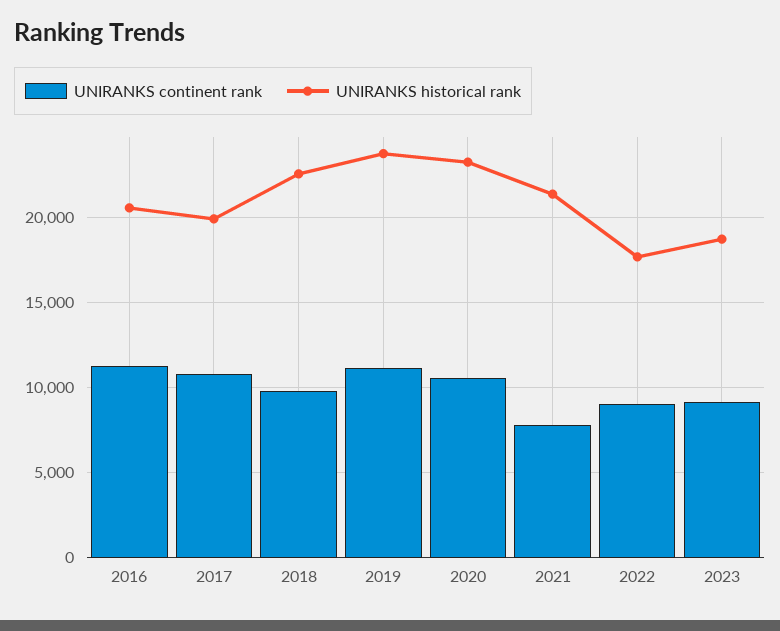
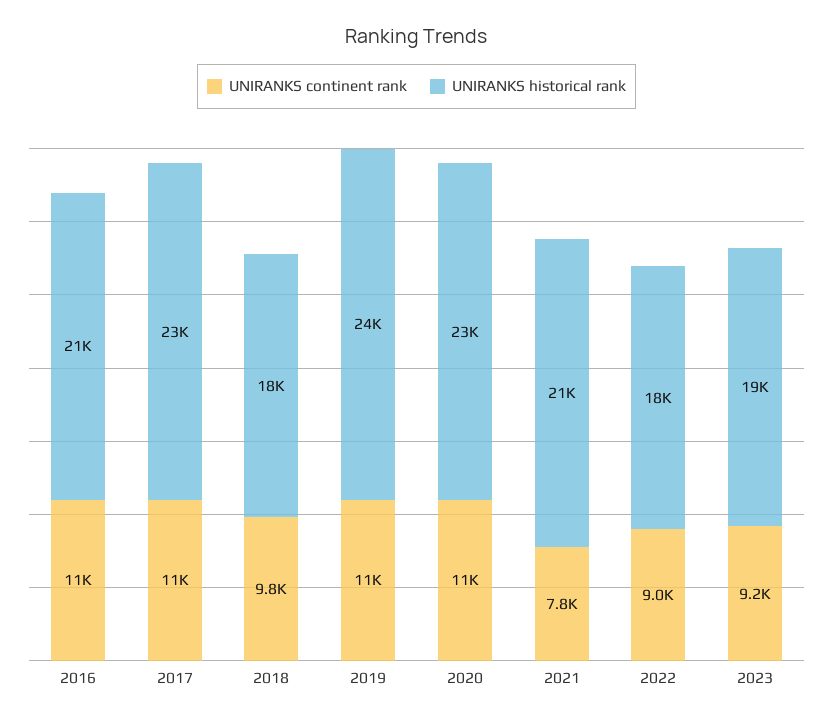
  {
    "UNIRANKS continent rank": {
      "2016": 11000,
      "2017": 11000,
      "2018": 9800,
      "2019": 11000,
      "2020": 11000,
      "2021": 7800,
      "2022": 9000,
      "2023": 9200
    },
    "UNIRANKS historical rank": {
      "2016": 21000,
-     "2017": 20000,
+     "2017": 23000,
-     "2018": 22500,
+     "2018": 18000,
      "2019": 24000,
      "2020": 23000,
      "2021": 21000,
      "2022": 18000,
      "2023": 19000
    }
  }

